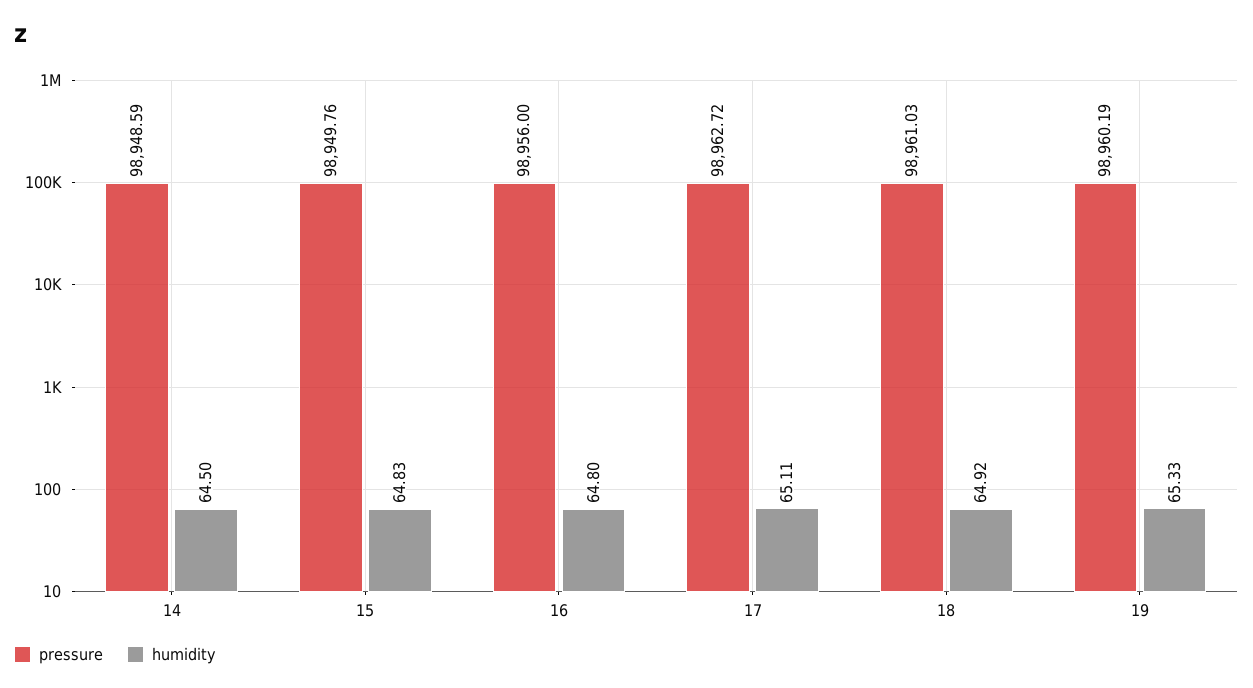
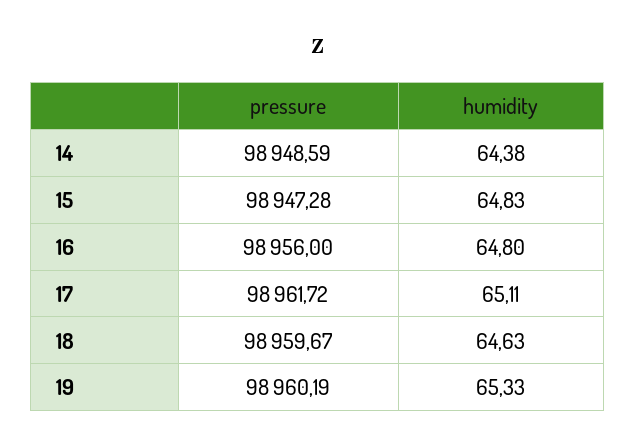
  {
    "pressure": {
      "14": 98948.59,
-     "15": 98949.76,
+     "15": 98947.28,
      "16": 98956,
-     "17": 98962.72,
+     "17": 98961.72,
-     "18": 98961.03,
+     "18": 98959.67,
      "19": 98960.19
    },
    "humidity": {
-     "14": 64.5,
+     "14": 64.38,
      "15": 64.83,
      "16": 64.8,
      "17": 65.11,
-     "18": 64.92,
+     "18": 64.63,
      "19": 65.33
    }
  }

